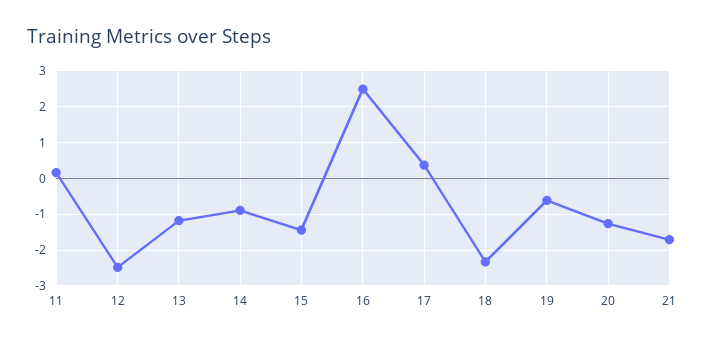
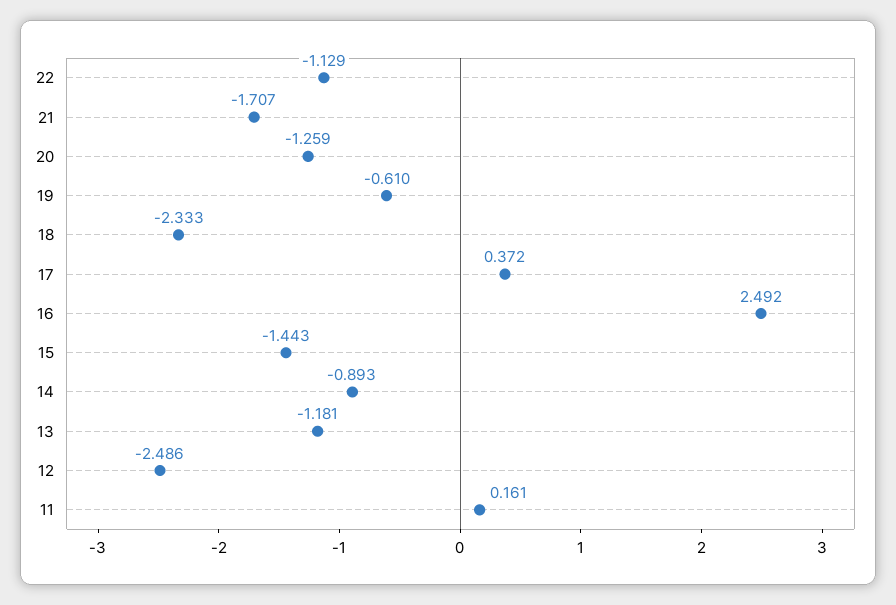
  {
    "11": 0.161,
    "12": -2.486,
    "13": -1.181,
    "14": -0.893,
    "15": -1.443,
    "16": 2.492,
    "17": 0.372,
    "18": -2.333,
    "19": -0.61,
    "20": -1.259,
-   "21": -1.707
+   "21": -1.707,
+   "22": -1.129
  }

